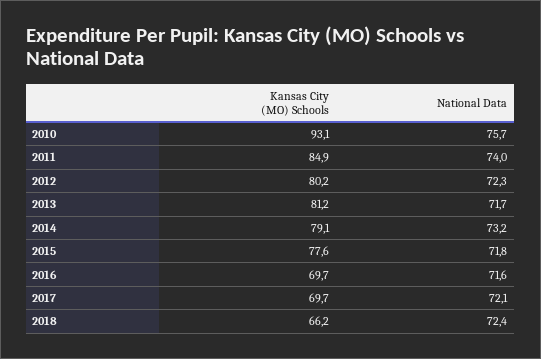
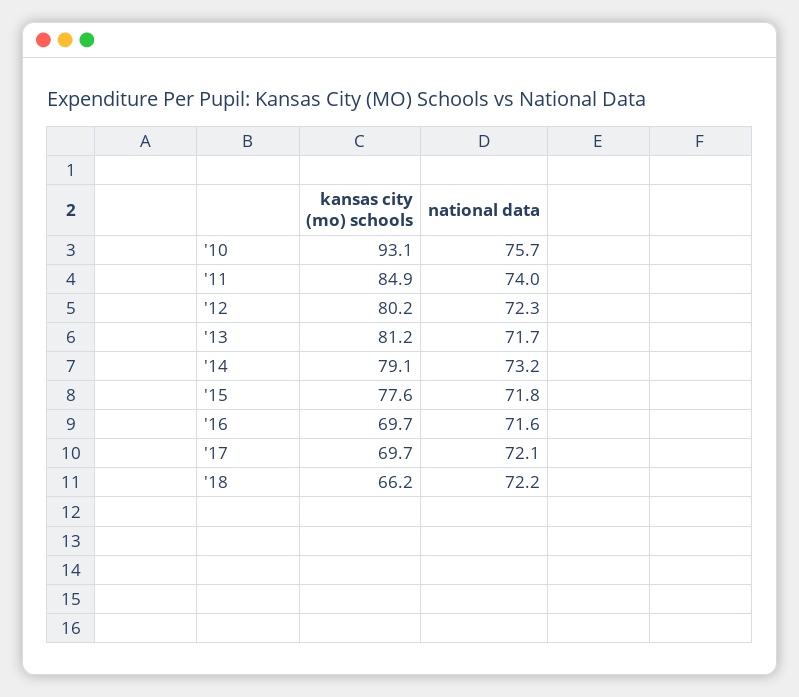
  {
    "Kansas City (MO) Schools": {
      "2010": 93.1,
      "2011": 84.9,
      "2012": 80.2,
      "2013": 81.2,
      "2014": 79.1,
      "2015": 77.6,
      "2016": 69.7,
      "2017": 69.7,
      "2018": 66.2
    },
    "National Data": {
      "2010": 75.7,
      "2011": 74,
      "2012": 72.3,
      "2013": 71.7,
      "2014": 73.2,
      "2015": 71.8,
      "2016": 71.6,
      "2017": 72.1,
-     "2018": 72.4
+     "2018": 72.2
    }
  }

